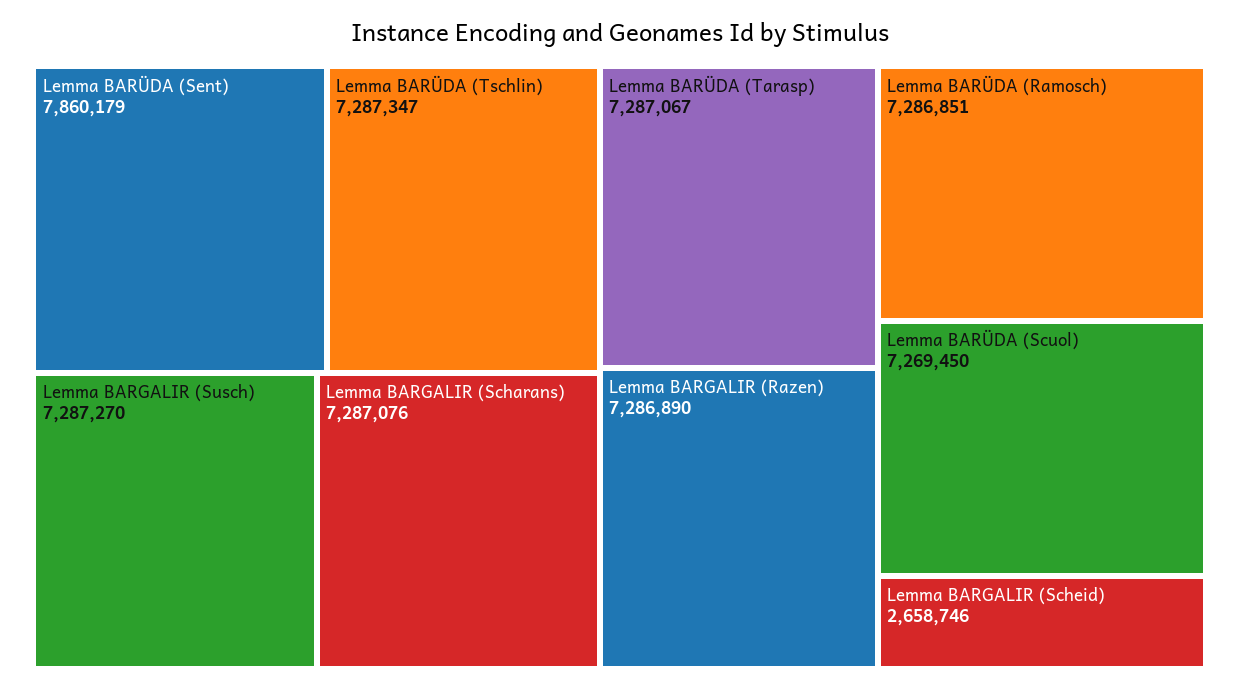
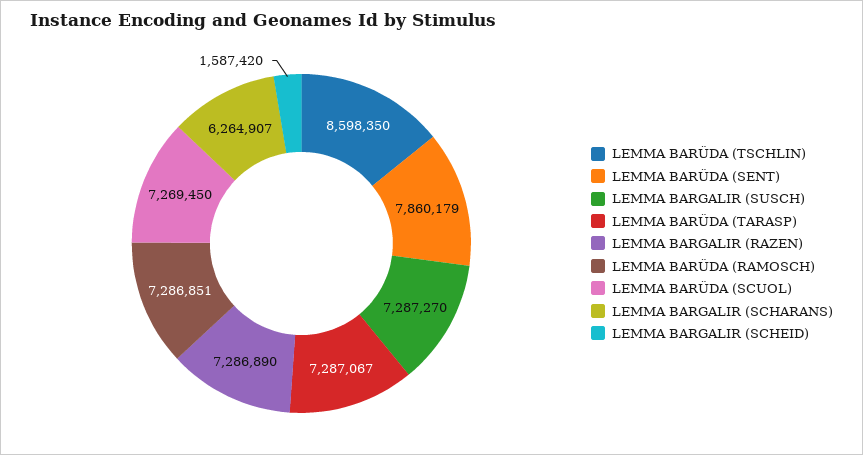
  {
    "Lemma BARÜDA (Sent)": 7860179,
-   "Lemma BARÜDA (Tschlin)": 7287347,
+   "Lemma BARÜDA (Tschlin)": 8598350,
    "Lemma BARGALIR (Susch)": 7287270,
-   "Lemma BARGALIR (Scharans)": 7287076,
+   "Lemma BARGALIR (Scharans)": 6264907,
    "Lemma BARÜDA (Tarasp)": 7287067,
    "Lemma BARGALIR (Razen)": 7286890,
    "Lemma BARÜDA (Ramosch)": 7286851,
    "Lemma BARÜDA (Scuol)": 7269450,
-   "Lemma BARGALIR (Scheid)": 2658746
+   "Lemma BARGALIR (Scheid)": 1587420
  }

